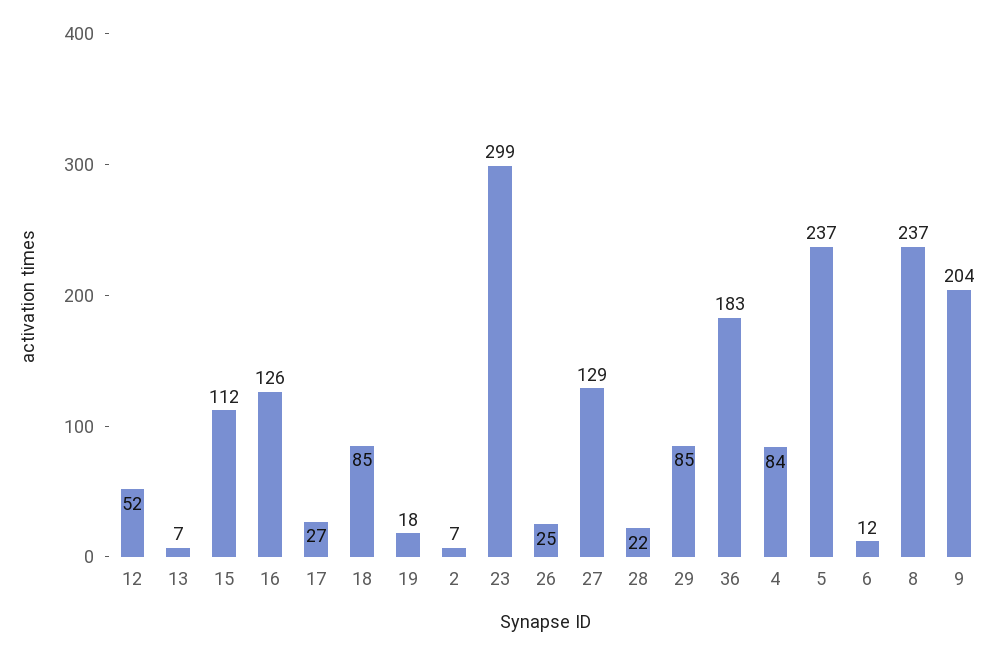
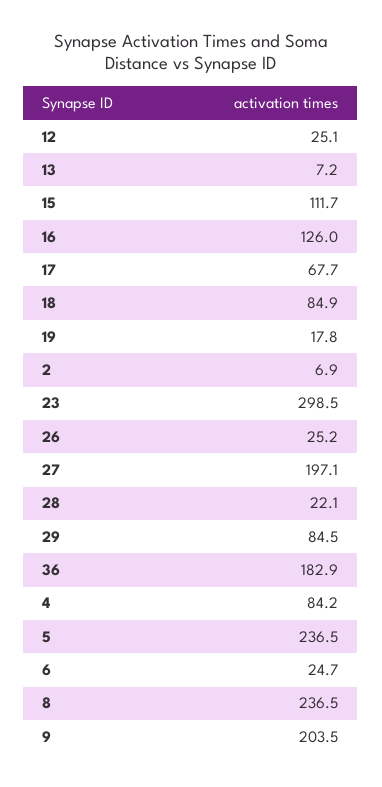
  {
-   "12": 52,
+   "12": 25.1,
    "13": 7.2,
    "15": 111.7,
    "16": 126,
-   "17": 27,
+   "17": 67.7,
    "18": 84.9,
    "19": 17.8,
    "2": 6.9,
    "23": 298.5,
    "26": 25.2,
-   "27": 129,
+   "27": 197.1,
    "28": 22.1,
    "29": 84.5,
    "36": 182.9,
    "4": 84.2,
    "5": 236.5,
-   "6": 12,
+   "6": 24.7,
    "8": 236.5,
    "9": 203.5
  }

